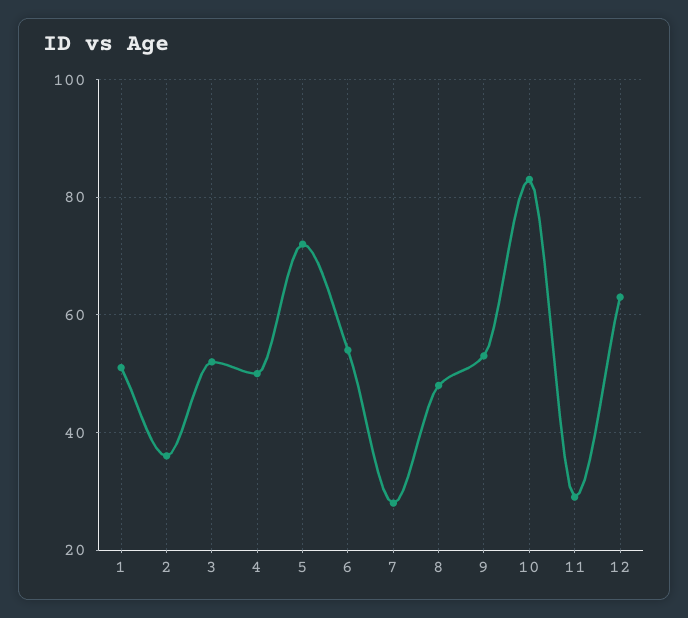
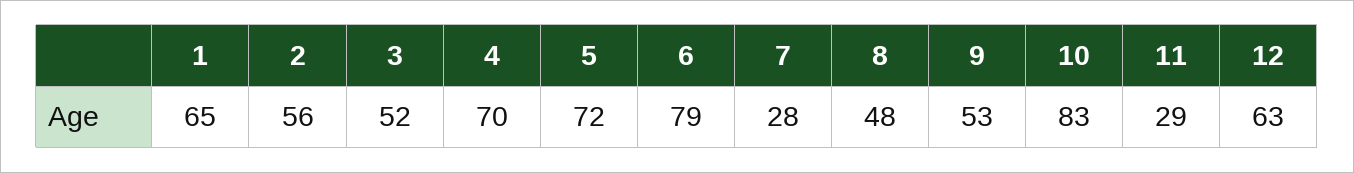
  {
-   "1": 50,
+   "1": 65,
-   "2": 35,
+   "2": 56,
    "3": 52,
-   "4": 50,
+   "4": 70,
    "5": 72,
-   "6": 55,
+   "6": 79,
    "7": 28,
    "8": 48,
    "9": 53,
    "10": 83,
    "11": 29,
    "12": 63
  }

